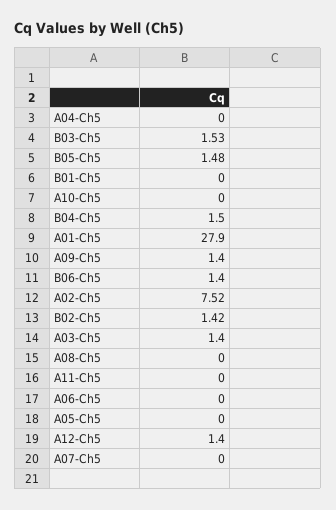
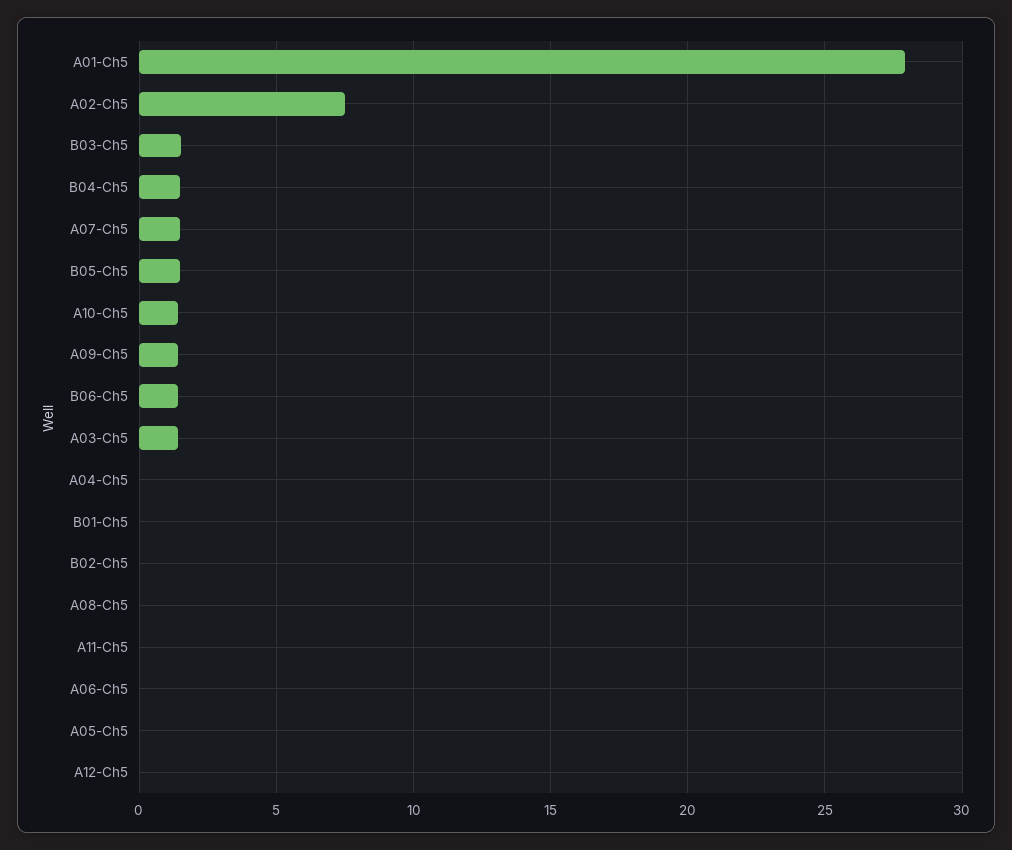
  {
    "A04-Ch5": 0,
    "B03-Ch5": 1.53,
    "B05-Ch5": 1.48,
    "B01-Ch5": 0,
-   "A10-Ch5": 0,
+   "A10-Ch5": 1.5,
    "B04-Ch5": 1.5,
    "A01-Ch5": 27.9,
    "A09-Ch5": 1.4,
    "B06-Ch5": 1.4,
    "A02-Ch5": 7.52,
-   "B02-Ch5": 1.42,
+   "B02-Ch5": 0,
    "A03-Ch5": 1.4,
    "A08-Ch5": 0,
    "A11-Ch5": 0,
    "A06-Ch5": 0,
    "A05-Ch5": 0,
-   "A12-Ch5": 1.4,
+   "A12-Ch5": 0,
-   "A07-Ch5": 0
+   "A07-Ch5": 1.5
  }

